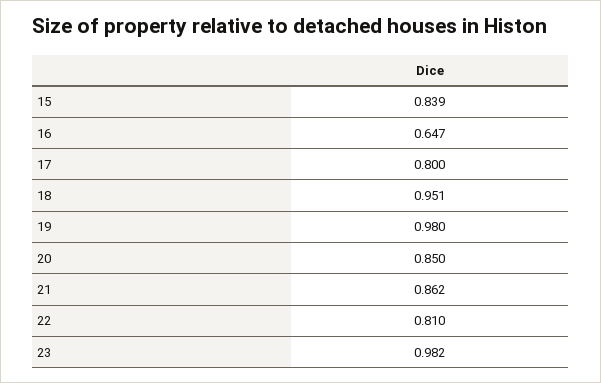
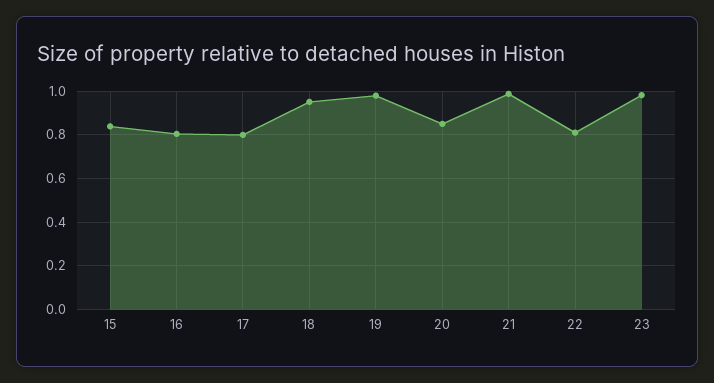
  {
    "15": 0.839,
-   "16": 0.647,
+   "16": 0.8,
    "17": 0.8,
    "18": 0.951,
    "19": 0.98,
    "20": 0.85,
-   "21": 0.862,
+   "21": 1,
    "22": 0.81,
    "23": 0.982
  }

